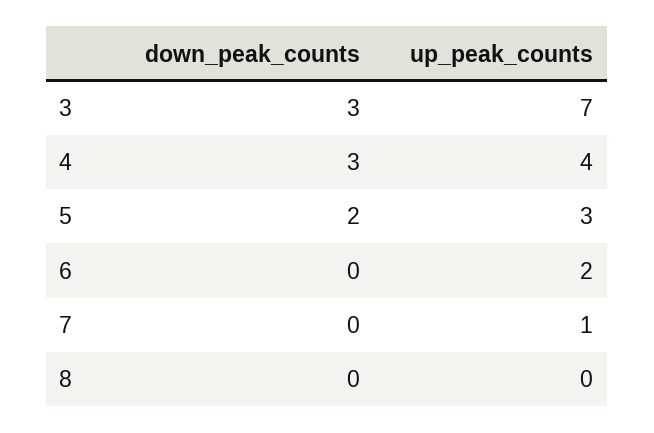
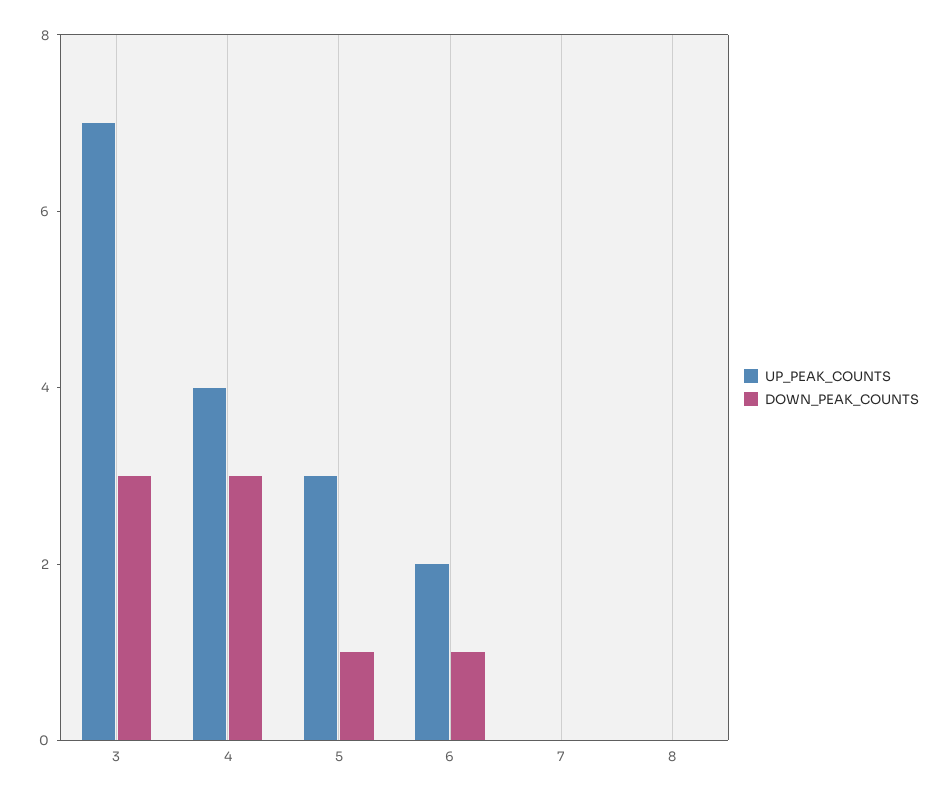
  {
    "down_peak_counts": {
      "3": 3,
      "4": 3,
-     "5": 2,
+     "5": 1,
-     "6": 0,
+     "6": 1,
      "7": 0,
      "8": 0
    },
    "up_peak_counts": {
      "3": 7,
      "4": 4,
      "5": 3,
      "6": 2,
-     "7": 1,
+     "7": 0,
      "8": 0
    }
  }

